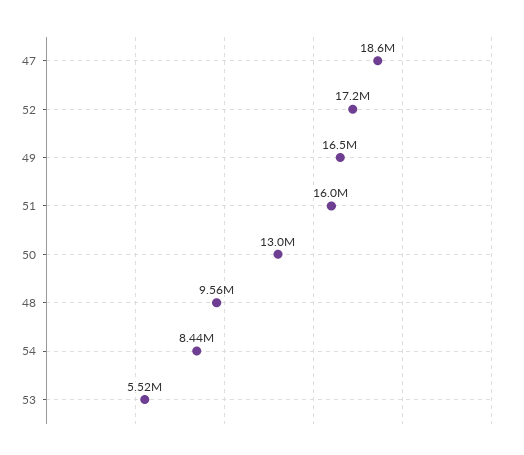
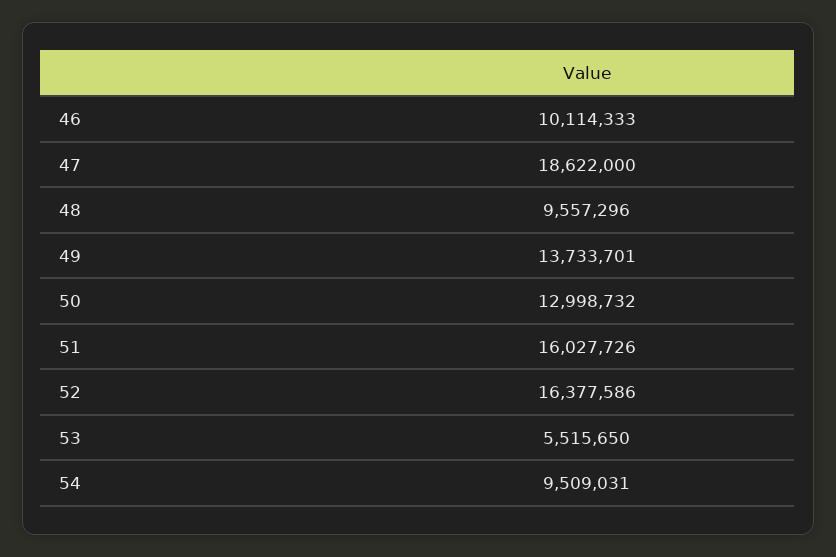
  {
    "47": 18622000,
-   "52": 17200000,
+   "52": 16377586,
-   "49": 16500000,
+   "49": 13733701,
    "51": 16027726,
    "50": 12998732,
    "48": 9557296,
-   "54": 8440000,
+   "54": 9509031,
-   "53": 5515650
+   "53": 5515650,
+   "46": 10114333
  }

